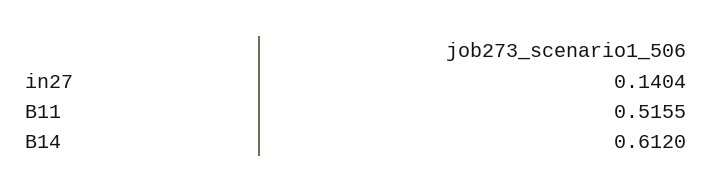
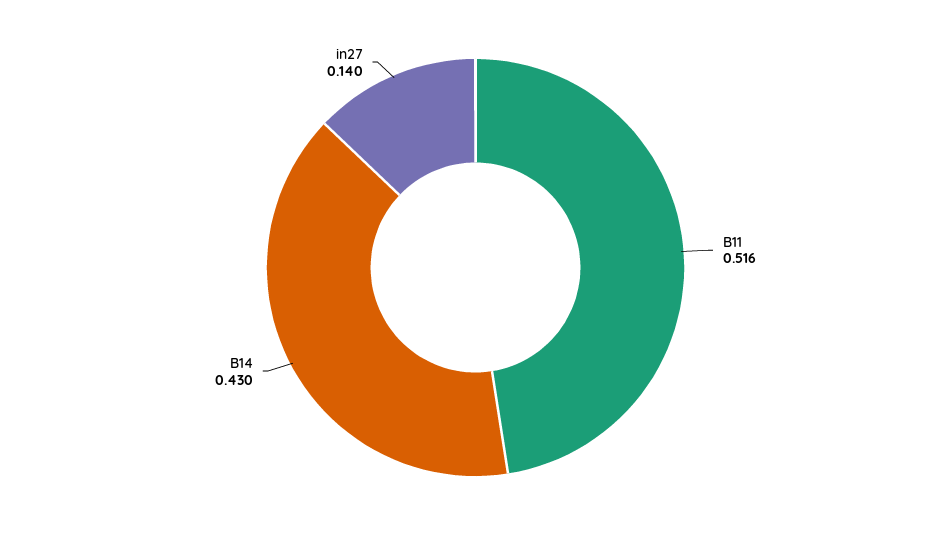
  {
    "in27": 0.1404,
    "B11": 0.5155,
-   "B14": 0.612
+   "B14": 0.43
  }

